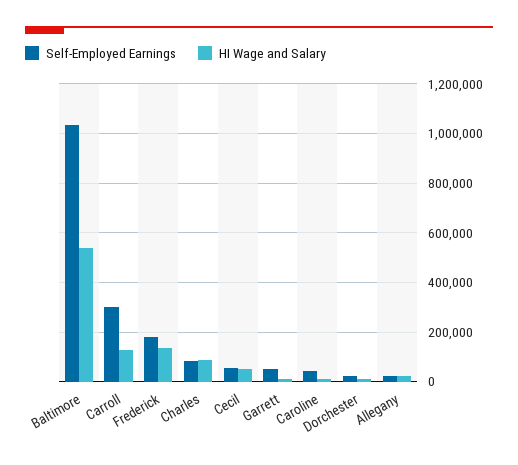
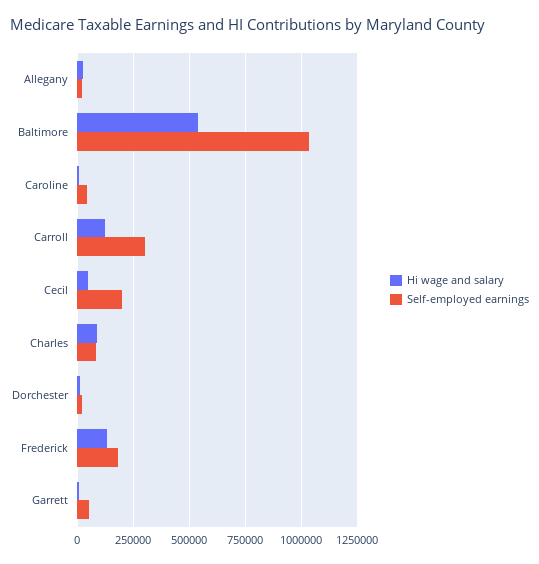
  {
    "Self-Employed Earnings": {
      "Baltimore": 1025000,
      "Carroll": 300000,
      "Frederick": 175000,
      "Charles": 75000,
-     "Cecil": 50000,
+     "Cecil": 200000,
      "Garrett": 50000,
      "Caroline": 50000,
      "Dorchester": 25000,
      "Allegany": 25000
    },
    "HI Wage and Salary": {
      "Baltimore": 550000,
      "Carroll": 125000,
      "Frederick": 125000,
      "Charles": 100000,
      "Cecil": 50000,
      "Garrett": 0,
      "Caroline": 0,
      "Dorchester": 0,
      "Allegany": 25000
    }
  }

